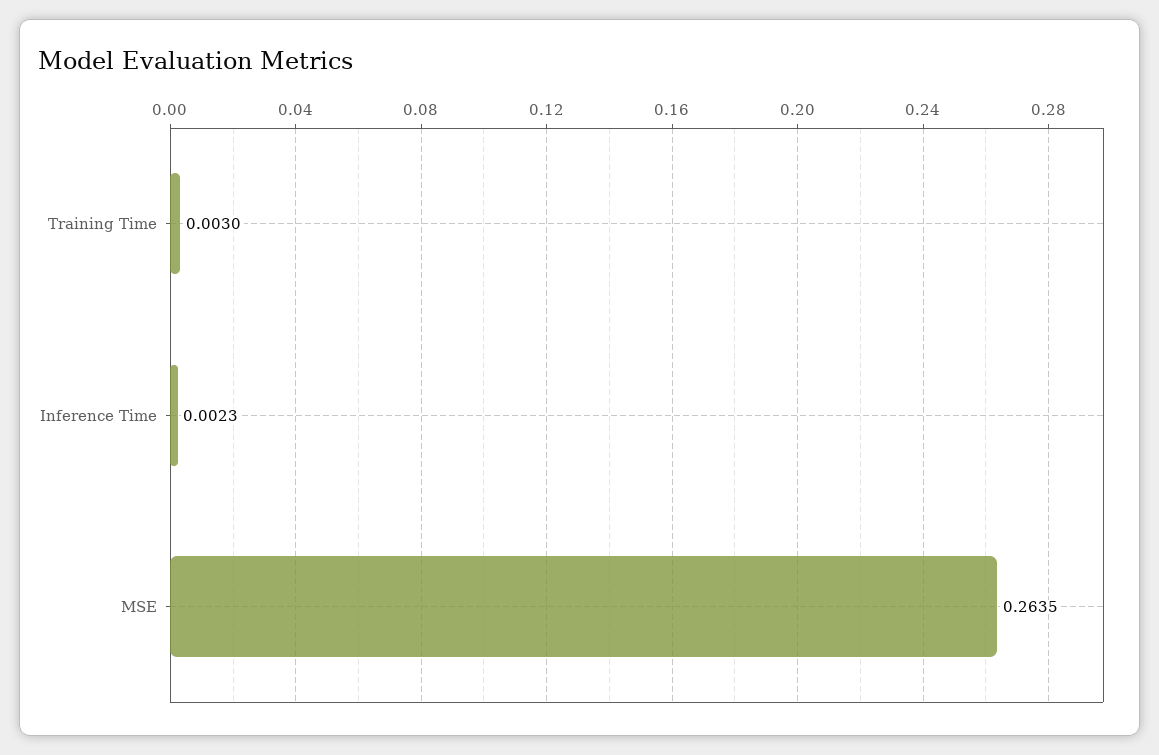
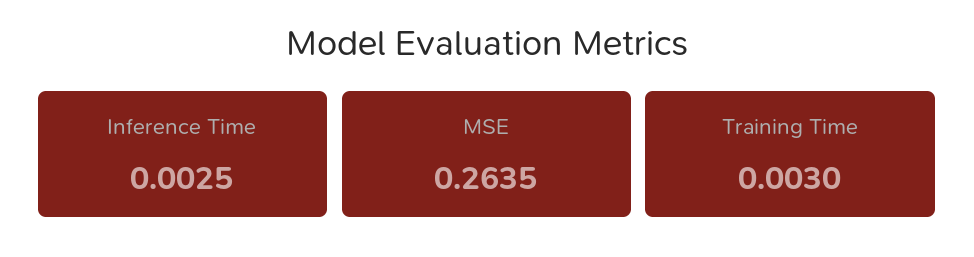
  {
    "Training Time": 0.003,
-   "Inference Time": 0.0023,
+   "Inference Time": 0.0025,
    "MSE": 0.2635
  }

